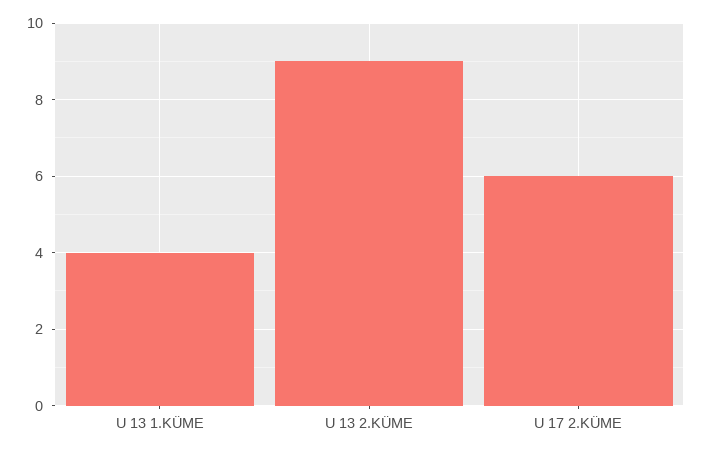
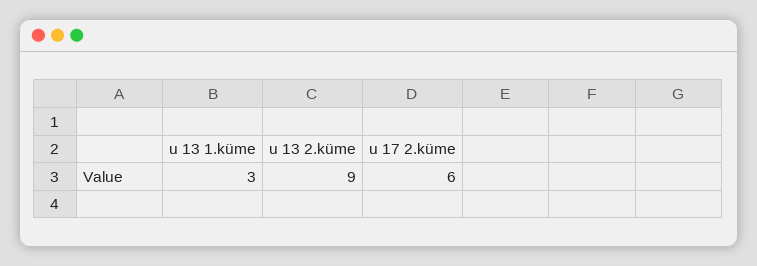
  {
-   "U 13 1.KÜME": 4,
+   "U 13 1.KÜME": 3,
    "U 13 2.KÜME": 9,
    "U 17 2.KÜME": 6
  }

